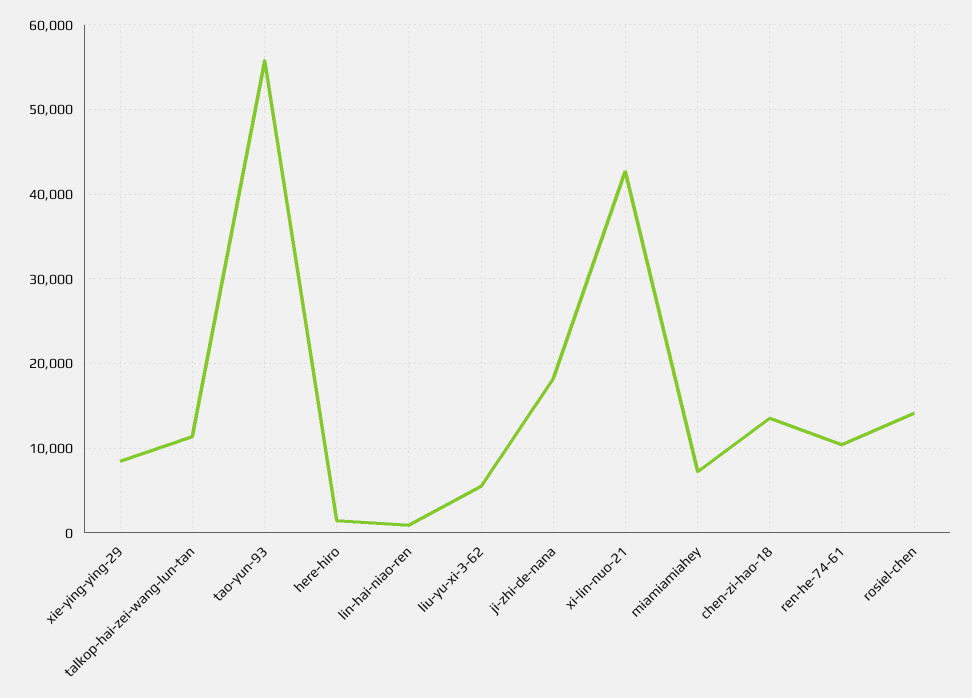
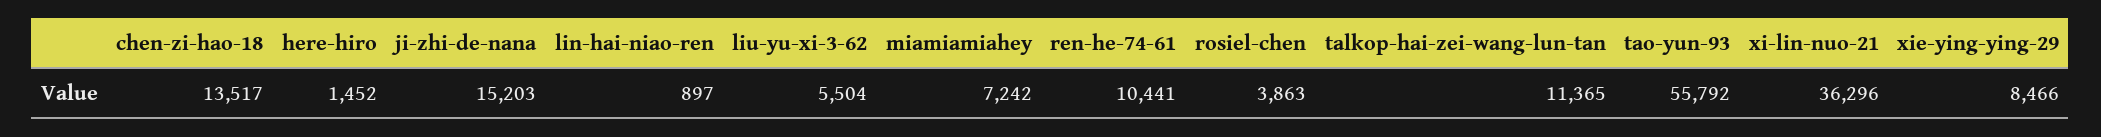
  {
    "xie-ying-ying-29": 8466,
    "talkop-hai-zei-wang-lun-tan": 11365,
    "tao-yun-93": 55792,
    "here-hiro": 1452,
    "lin-hai-niao-ren": 897,
    "liu-yu-xi-3-62": 5504,
-   "ji-zhi-de-nana": 18000,
+   "ji-zhi-de-nana": 15203,
-   "xi-lin-nuo-21": 43000,
+   "xi-lin-nuo-21": 36296,
    "miamiamiahey": 7242,
    "chen-zi-hao-18": 13517,
    "ren-he-74-61": 10441,
-   "rosiel-chen": 14000
+   "rosiel-chen": 3863
  }

